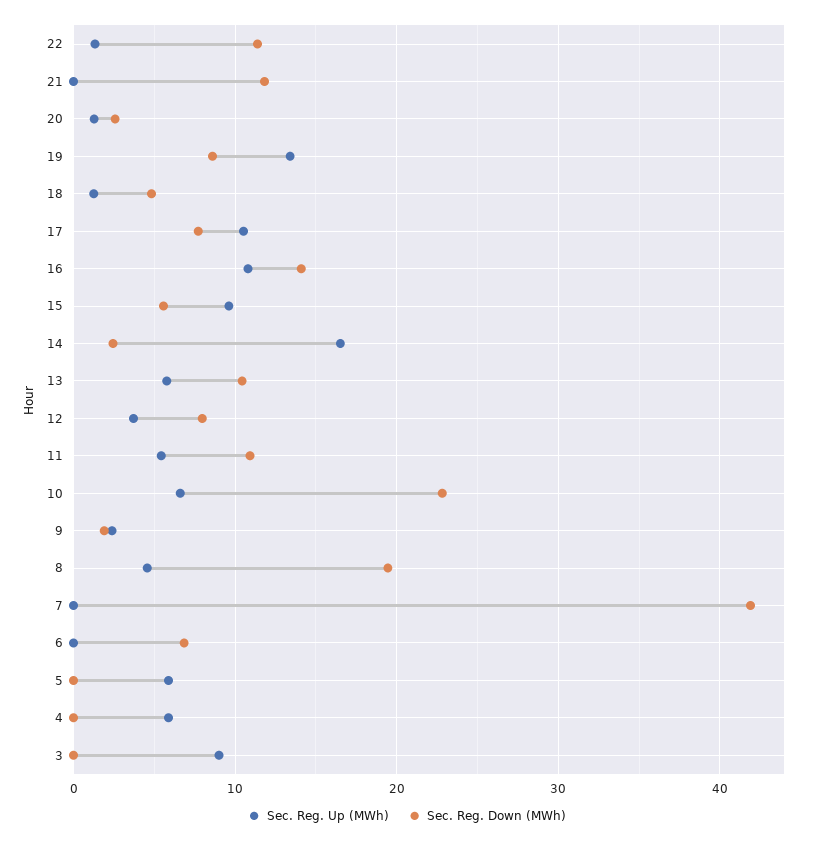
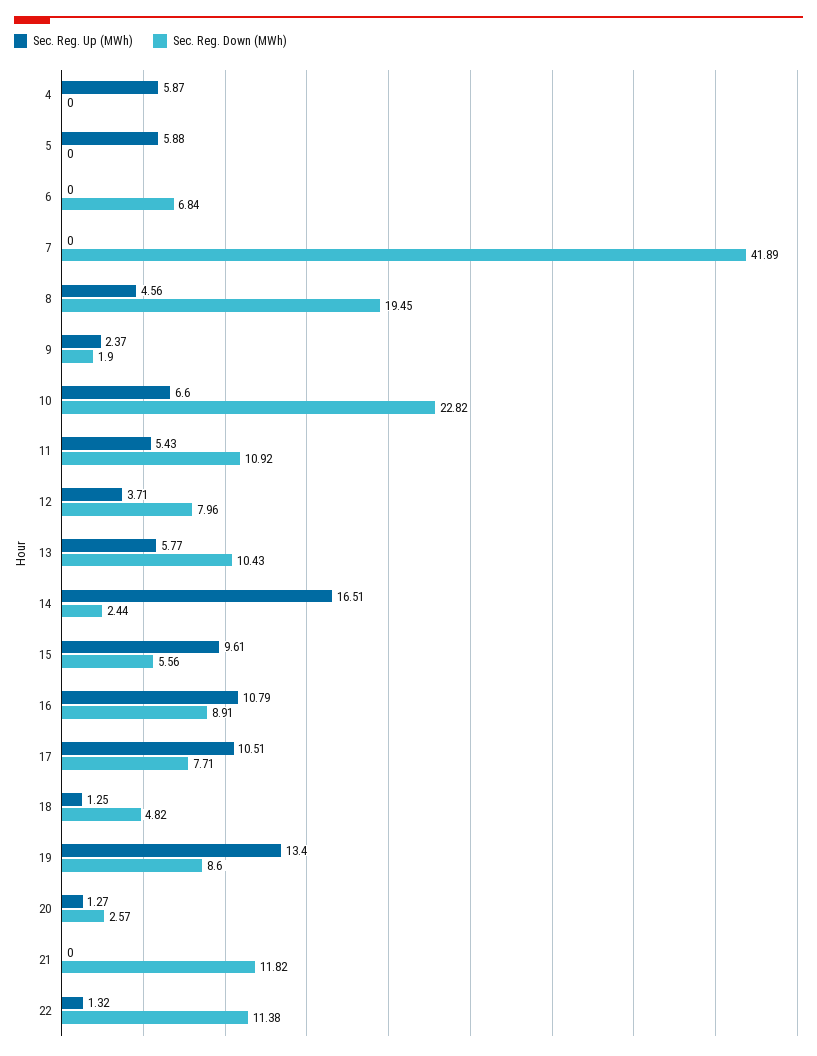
  {
    "Sec. Reg. Up (MWh)": {
      "22": 1.32,
      "21": 0,
      "20": 1.27,
      "19": 13.4,
      "18": 1.25,
      "17": 10.51,
      "16": 10.79,
      "15": 9.61,
      "14": 16.51,
      "13": 5.77,
      "12": 3.71,
      "11": 5.43,
      "10": 6.6,
      "9": 2.37,
      "8": 4.56,
      "7": 0,
      "6": 0,
      "5": 5.88,
-     "4": 5.87,
+     "4": 5.87
-     "3": 9
    },
    "Sec. Reg. Down (MWh)": {
      "22": 11.38,
      "21": 11.82,
      "20": 2.57,
      "19": 8.6,
      "18": 4.82,
      "17": 7.71,
-     "16": 14,
+     "16": 8.91,
      "15": 5.56,
      "14": 2.44,
      "13": 10.43,
      "12": 7.96,
      "11": 10.92,
      "10": 22.82,
      "9": 1.9,
      "8": 19.45,
      "7": 41.89,
      "6": 6.84,
      "5": 0,
-     "4": 0,
+     "4": 0
-     "3": 0
    }
  }

